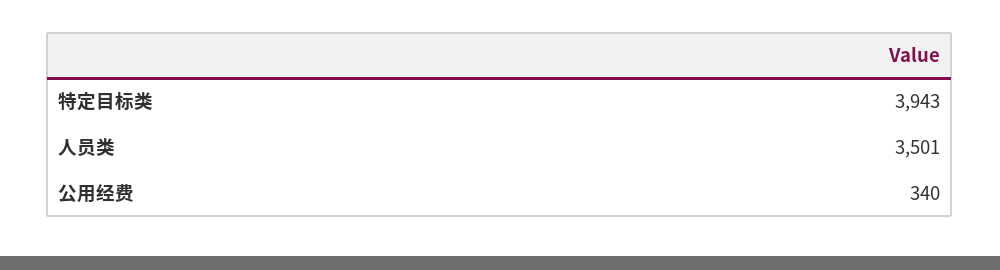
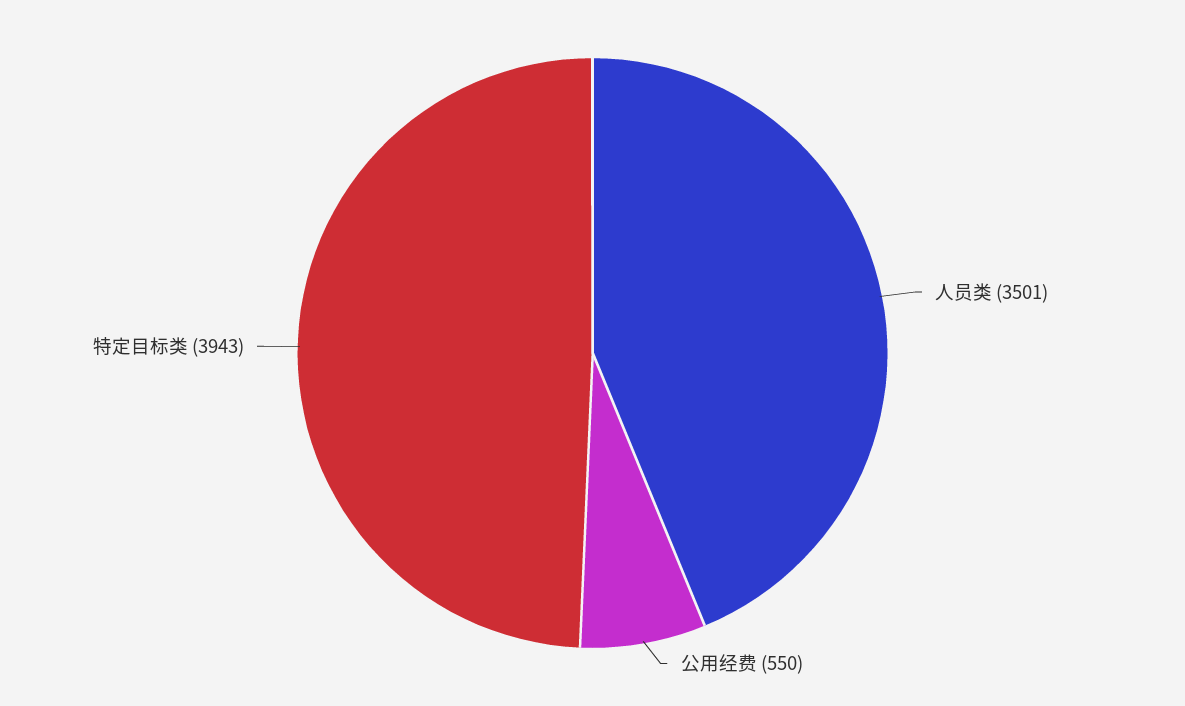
  {
    "特定目标类": 3943,
    "人员类": 3501,
-   "公用经费": 340
+   "公用经费": 550
  }

